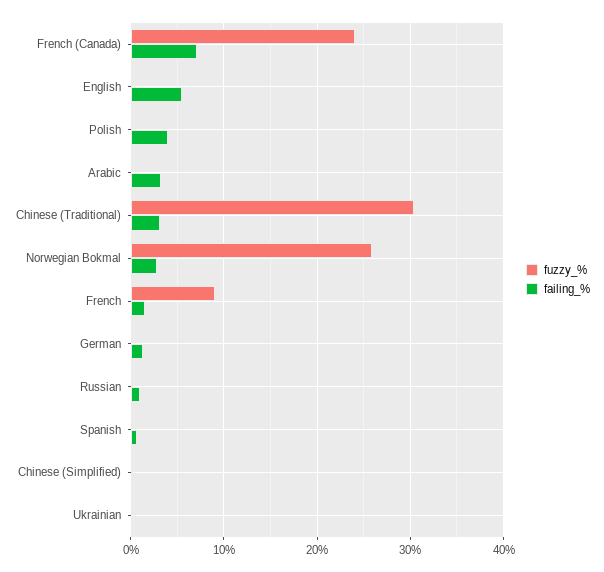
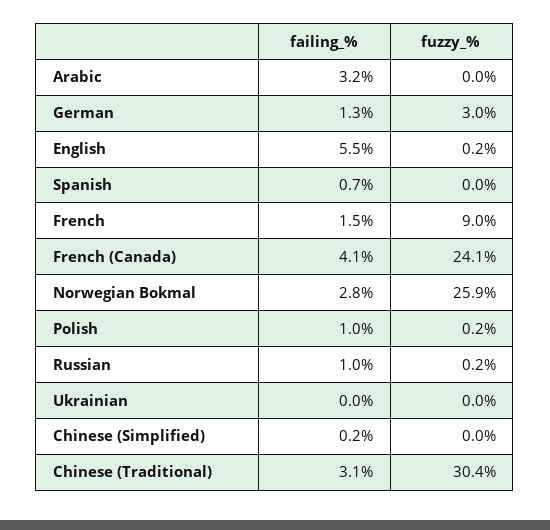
  {
    "fuzzy_%": {
      "French (Canada)": 24.1,
      "English": 0.2,
      "Polish": 0.2,
      "Arabic": 0,
      "Chinese (Traditional)": 30.4,
      "Norwegian Bokmal": 25.9,
      "French": 9,
-     "German": 0,
+     "German": 3,
      "Russian": 0.2,
      "Spanish": 0,
      "Chinese (Simplified)": 0,
      "Ukrainian": 0
    },
    "failing_%": {
-     "French (Canada)": 7,
+     "French (Canada)": 4.1,
      "English": 5.5,
-     "Polish": 4,
+     "Polish": 1,
      "Arabic": 3.2,
      "Chinese (Traditional)": 3.1,
      "Norwegian Bokmal": 2.8,
      "French": 1.5,
      "German": 1.3,
      "Russian": 1,
      "Spanish": 0.7,
      "Chinese (Simplified)": 0.2,
      "Ukrainian": 0
    }
  }

